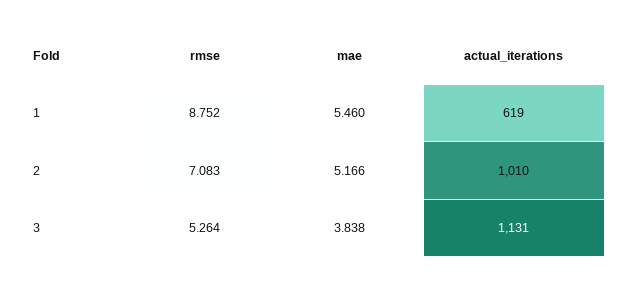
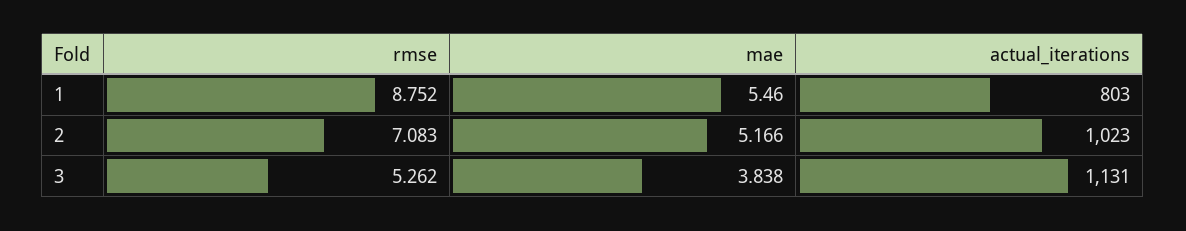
  {
    "rmse": {
      "1": 8.752,
      "2": 7.083,
-     "3": 5.264
+     "3": 5.262
    },
    "mae": {
      "1": 5.46,
      "2": 5.166,
      "3": 3.838
    },
    "actual_iterations": {
-     "1": 619,
+     "1": 803,
-     "2": 1010,
+     "2": 1023,
      "3": 1131
    }
  }

